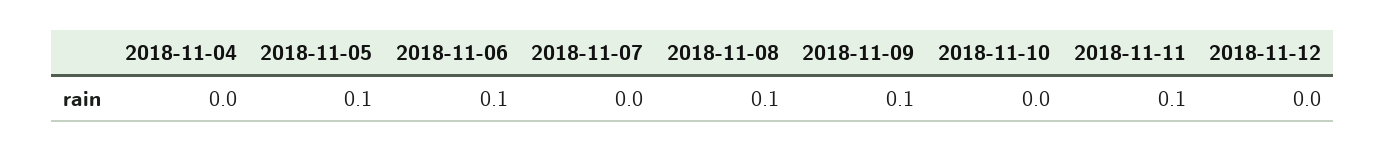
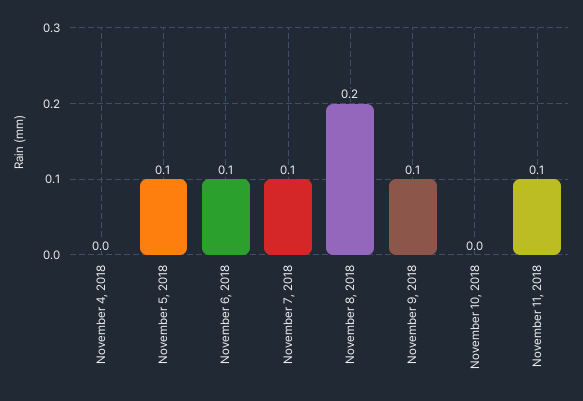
  {
    "2018-11-04": 0,
    "2018-11-05": 0.1,
    "2018-11-06": 0.1,
-   "2018-11-07": 0,
+   "2018-11-07": 0.1,
-   "2018-11-08": 0.1,
+   "2018-11-08": 0.2,
    "2018-11-09": 0.1,
    "2018-11-10": 0,
-   "2018-11-11": 0.1,
+   "2018-11-11": 0.1
-   "2018-11-12": 0
  }

